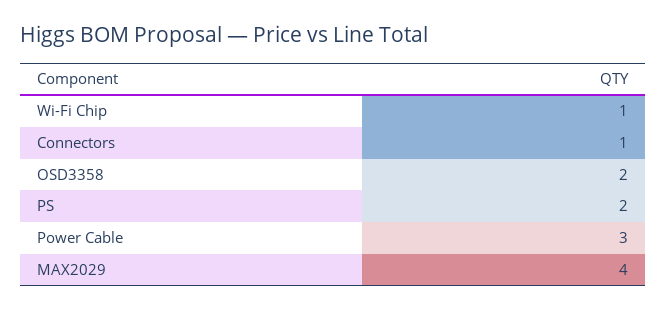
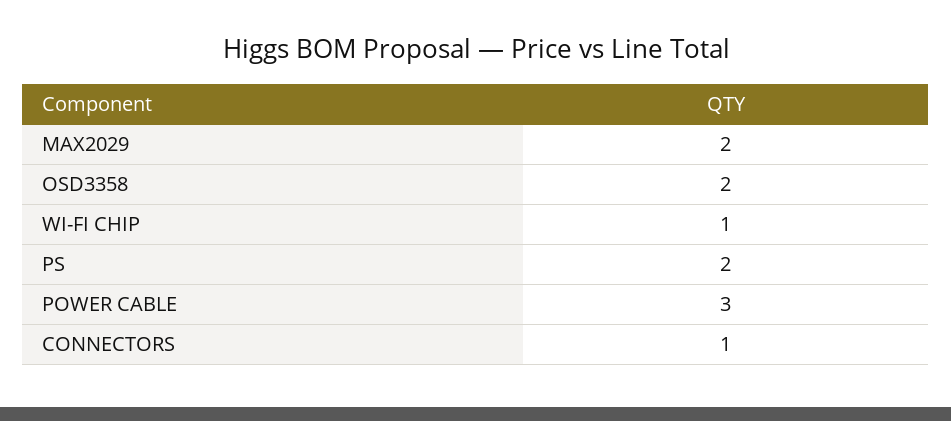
  {
    "Wi-Fi Chip": 1,
    "Connectors": 1,
    "OSD3358": 2,
    "PS": 2,
    "Power Cable": 3,
-   "MAX2029": 4
+   "MAX2029": 2
  }

